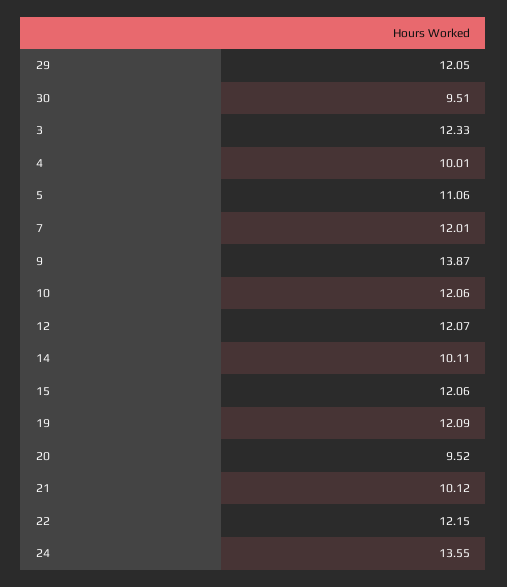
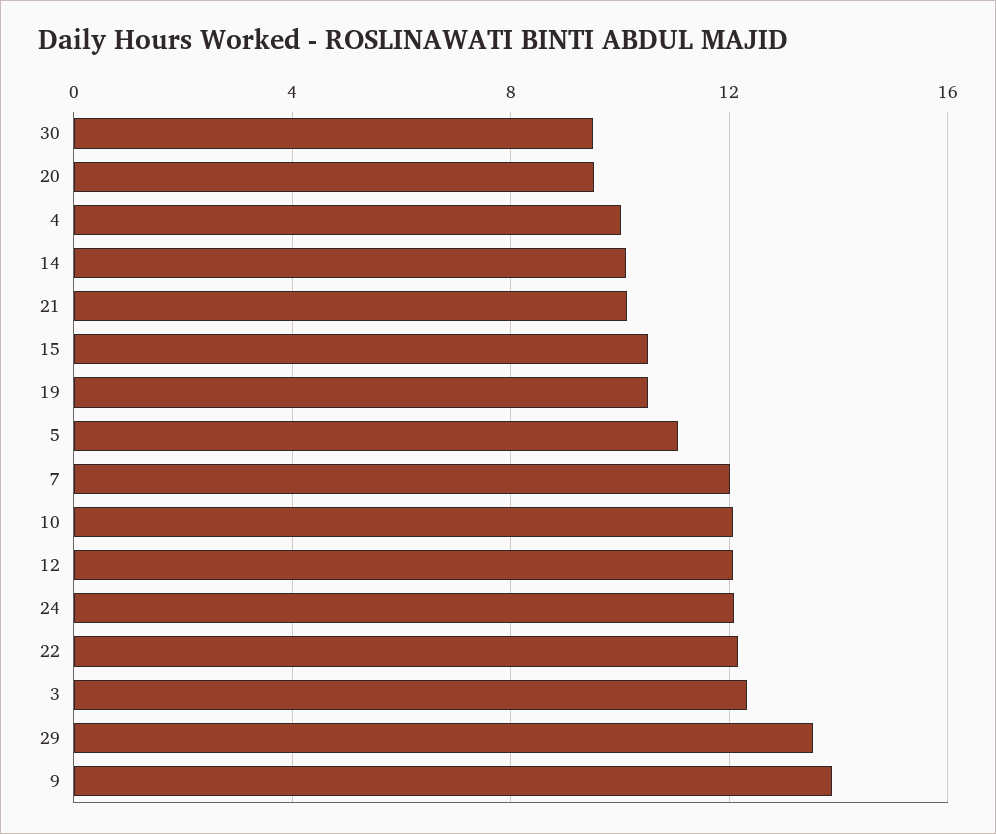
  {
-   "29": 12.05,
+   "29": 13.5,
    "30": 9.51,
    "3": 12.33,
    "4": 10.01,
    "5": 11.06,
    "7": 12.01,
    "9": 13.87,
    "10": 12.06,
    "12": 12.07,
    "14": 10.11,
-   "15": 12.06,
+   "15": 10.5,
-   "19": 12.09,
+   "19": 10.5,
    "20": 9.52,
    "21": 10.12,
    "22": 12.15,
-   "24": 13.55
+   "24": 12
  }

